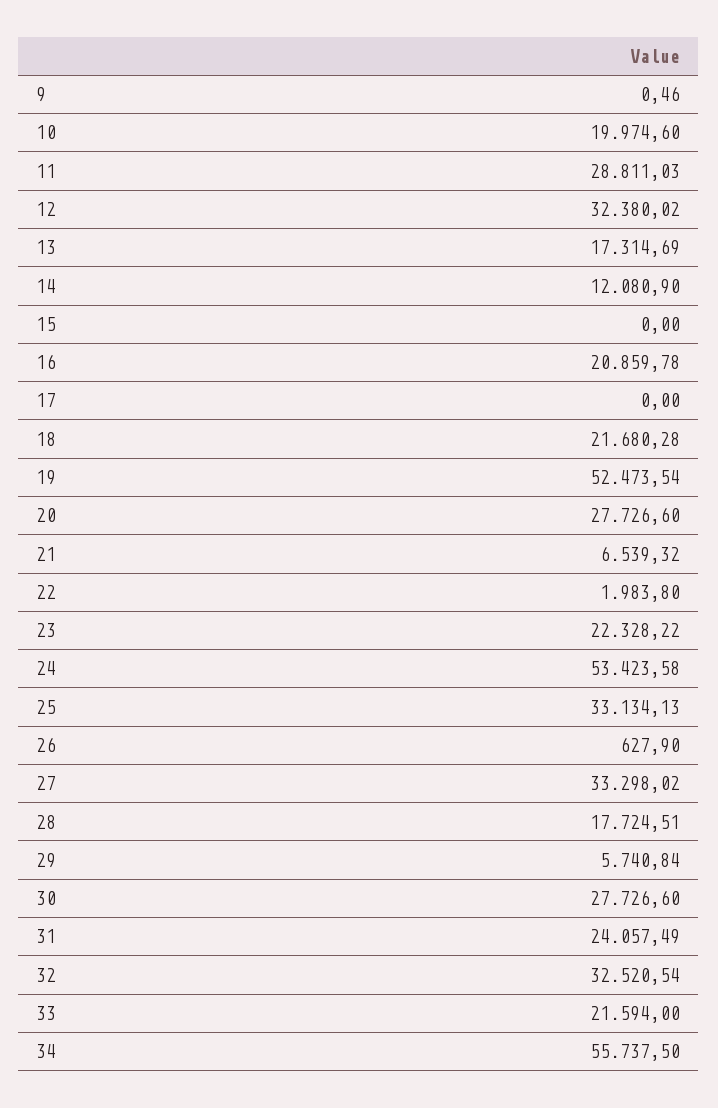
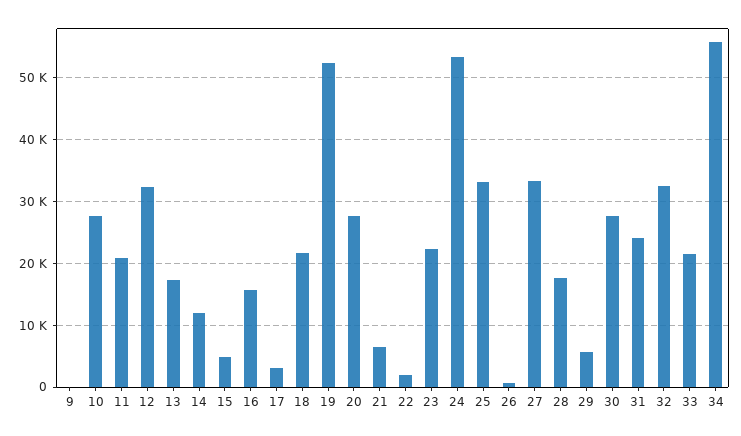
  {
    "9": 0.46,
-   "10": 19974.6,
+   "10": 28000,
-   "11": 28811.03,
+   "11": 21000,
    "12": 32380.02,
    "13": 17314.69,
    "14": 12080.9,
-   "15": 0,
+   "15": 5000,
-   "16": 20859.78,
+   "16": 16000,
-   "17": 0,
+   "17": 3000,
    "18": 21680.28,
    "19": 52473.54,
    "20": 27726.6,
    "21": 6539.32,
    "22": 1983.8,
    "23": 22328.22,
    "24": 53423.58,
    "25": 33134.13,
    "26": 627.9,
    "27": 33298.02,
    "28": 17724.51,
    "29": 5740.84,
    "30": 27726.6,
    "31": 24057.49,
    "32": 32520.54,
    "33": 21594,
    "34": 55737.5
  }

